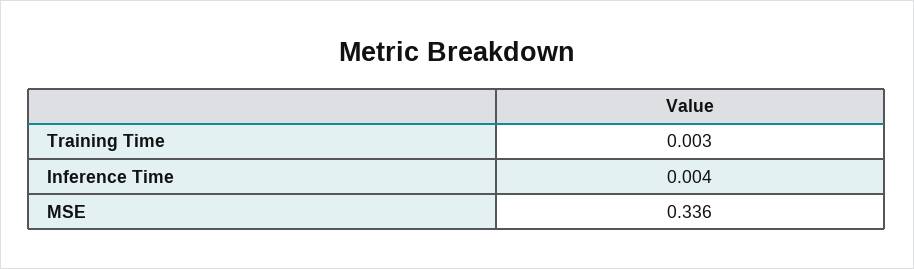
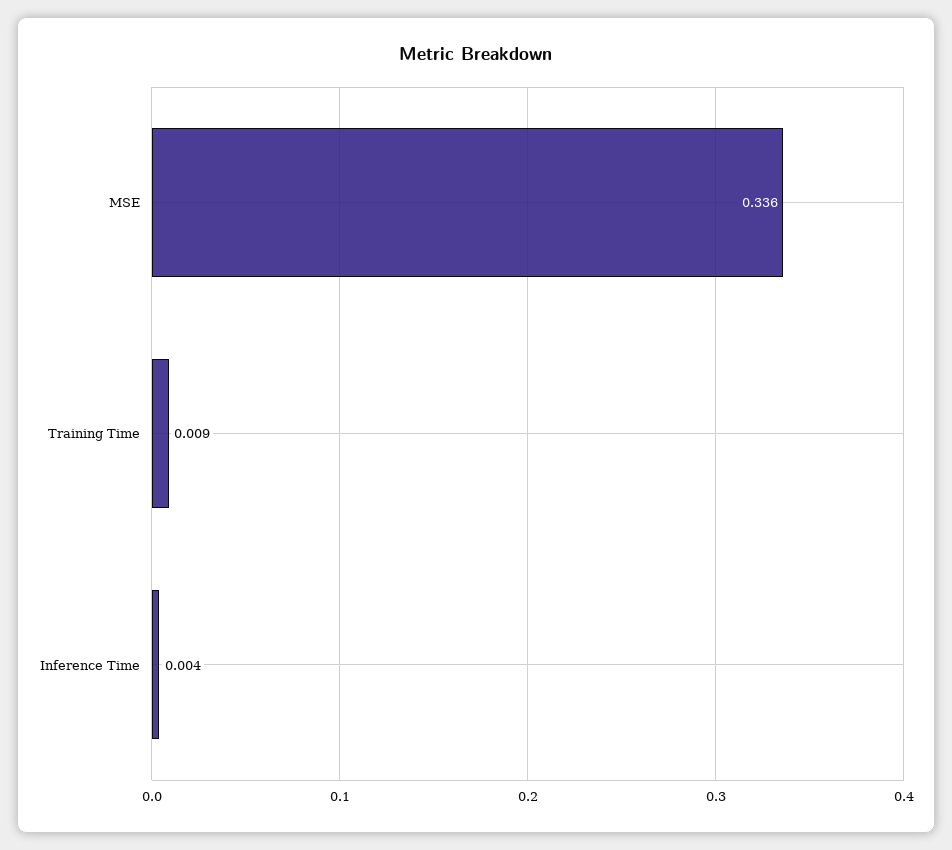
  {
-   "Training Time": 0.003,
+   "Training Time": 0.009,
    "Inference Time": 0.004,
    "MSE": 0.336
  }

